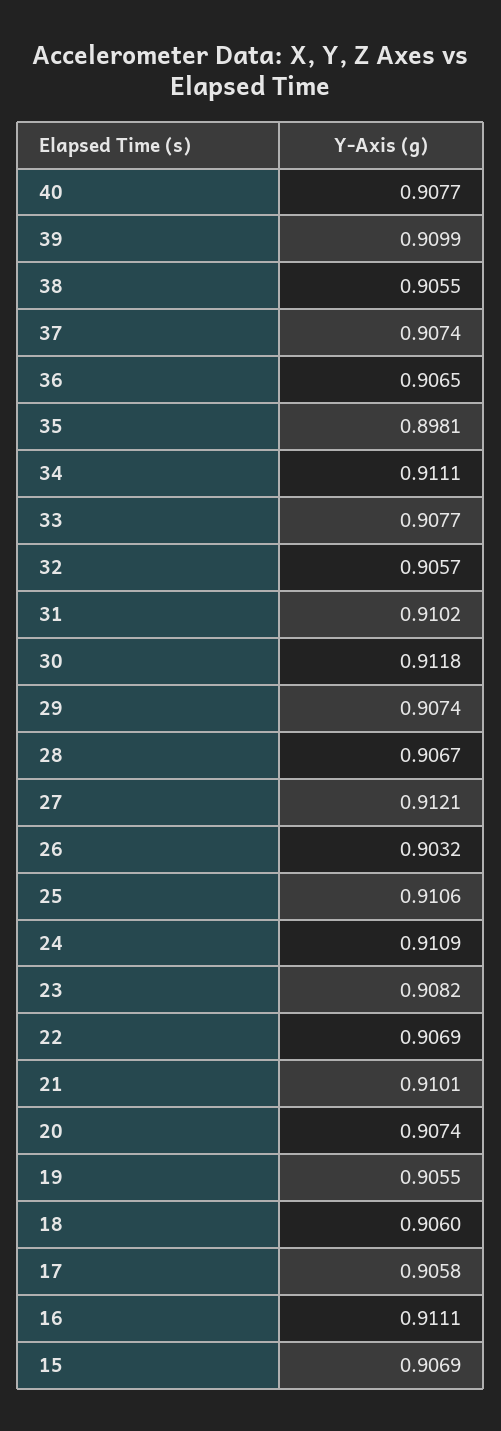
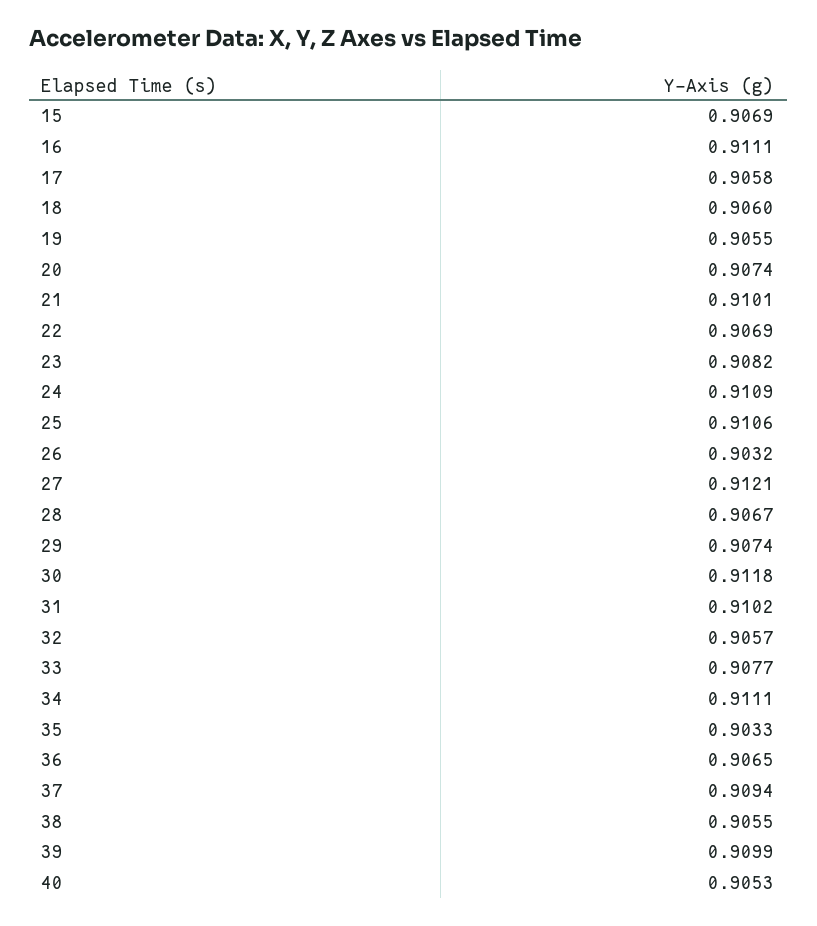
  {
-   "40": 0.9077,
+   "40": 0.9053,
    "39": 0.9099,
    "38": 0.9055,
-   "37": 0.9074,
+   "37": 0.9094,
    "36": 0.9065,
-   "35": 0.8981,
+   "35": 0.9033,
    "34": 0.9111,
    "33": 0.9077,
    "32": 0.9057,
    "31": 0.9102,
    "30": 0.9118,
    "29": 0.9074,
    "28": 0.9067,
    "27": 0.9121,
    "26": 0.9032,
    "25": 0.9106,
    "24": 0.9109,
    "23": 0.9082,
    "22": 0.9069,
    "21": 0.9101,
    "20": 0.9074,
    "19": 0.9055,
    "18": 0.906,
    "17": 0.9058,
    "16": 0.9111,
    "15": 0.9069
  }

